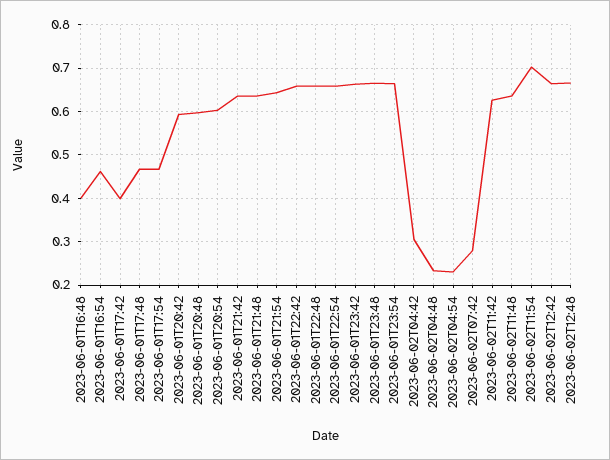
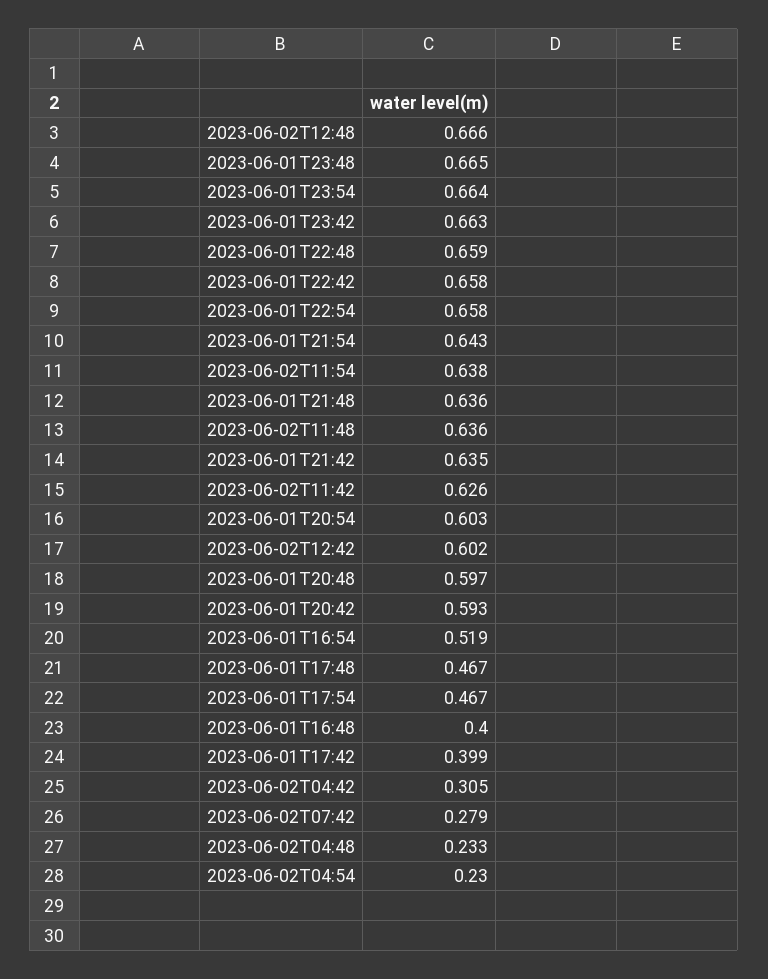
  {
    "2023-06-01T16:48": 0.4,
-   "2023-06-01T16:54": 0.46,
+   "2023-06-01T16:54": 0.519,
    "2023-06-01T17:42": 0.399,
    "2023-06-01T17:48": 0.467,
    "2023-06-01T17:54": 0.467,
    "2023-06-01T20:42": 0.593,
    "2023-06-01T20:48": 0.597,
    "2023-06-01T20:54": 0.603,
    "2023-06-01T21:42": 0.635,
    "2023-06-01T21:48": 0.636,
    "2023-06-01T21:54": 0.643,
    "2023-06-01T22:42": 0.658,
    "2023-06-01T22:48": 0.659,
    "2023-06-01T22:54": 0.658,
    "2023-06-01T23:42": 0.663,
    "2023-06-01T23:48": 0.665,
    "2023-06-01T23:54": 0.664,
    "2023-06-02T04:42": 0.305,
    "2023-06-02T04:48": 0.233,
    "2023-06-02T04:54": 0.23,
    "2023-06-02T07:42": 0.279,
    "2023-06-02T11:42": 0.626,
    "2023-06-02T11:48": 0.636,
-   "2023-06-02T11:54": 0.7,
+   "2023-06-02T11:54": 0.638,
-   "2023-06-02T12:42": 0.66,
+   "2023-06-02T12:42": 0.602,
    "2023-06-02T12:48": 0.666
  }

